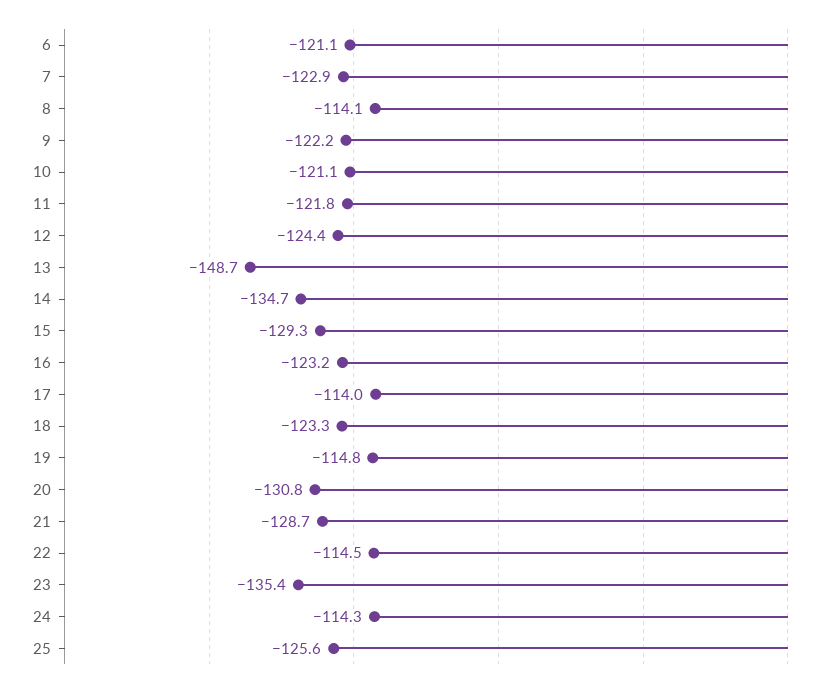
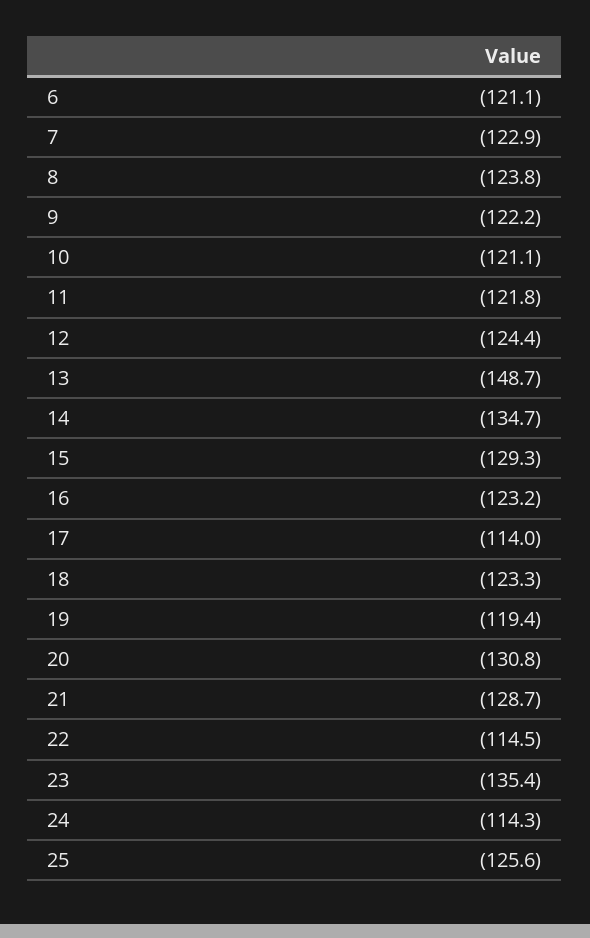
  {
    "6": -121.1,
    "7": -122.9,
-   "8": -114.1,
+   "8": -123.8,
    "9": -122.2,
    "10": -121.1,
    "11": -121.8,
    "12": -124.4,
    "13": -148.7,
    "14": -134.7,
    "15": -129.3,
    "16": -123.2,
    "17": -114,
    "18": -123.3,
-   "19": -114.8,
+   "19": -119.4,
    "20": -130.8,
    "21": -128.7,
    "22": -114.5,
    "23": -135.4,
    "24": -114.3,
    "25": -125.6
  }

